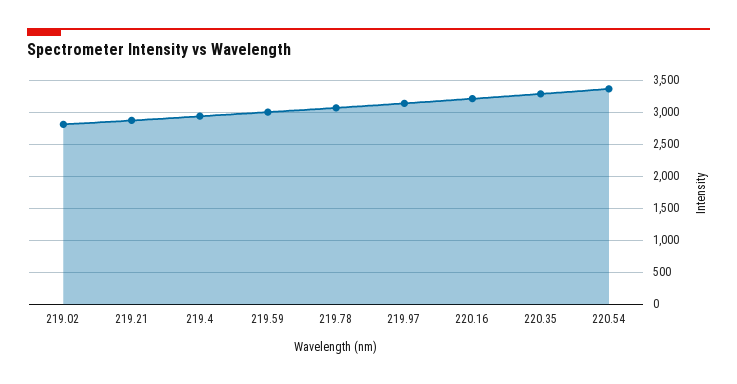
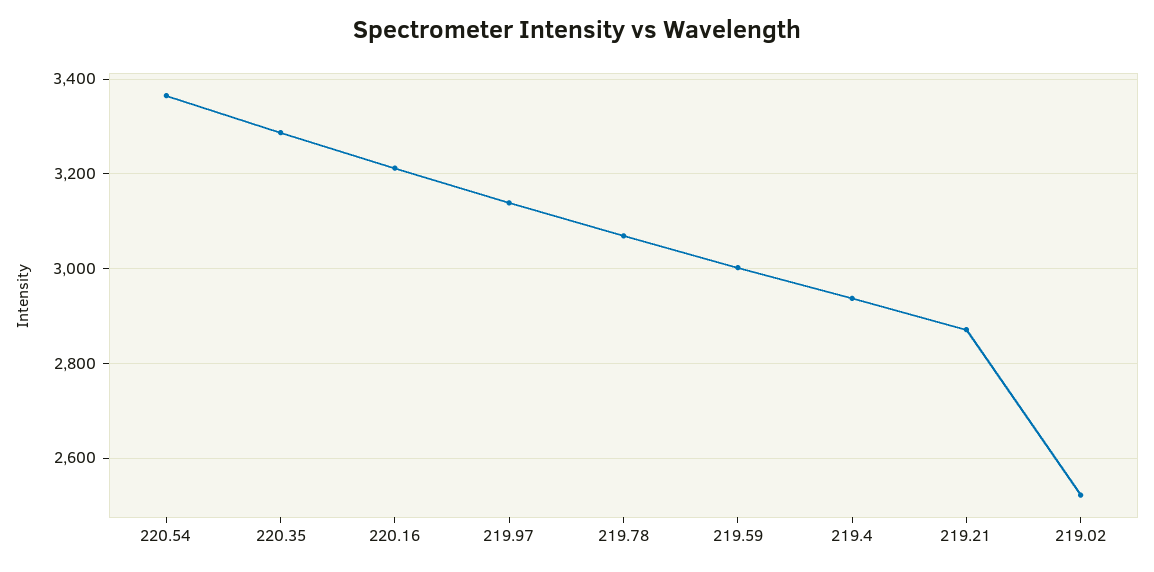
  {
-   "219.02": 2800,
+   "219.02": 2520,
    "219.21": 2880,
    "219.4": 2940,
    "219.59": 3000,
    "219.78": 3060,
    "219.97": 3140,
    "220.16": 3220,
    "220.35": 3280,
    "220.54": 3360
  }

